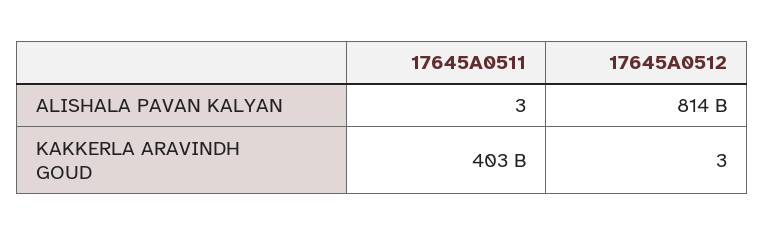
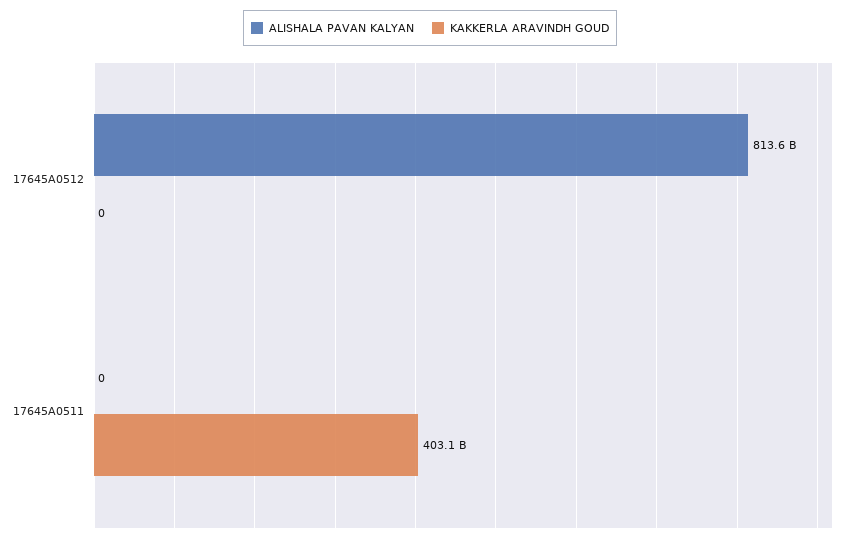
  {
    "ALISHALA PAVAN KALYAN": {
-     "17645A0511": 3,
+     "17645A0511": 0,
      "17645A0512": 813600000000
    },
    "KAKKERLA ARAVINDH GOUD": {
      "17645A0511": 403100000000,
-     "17645A0512": 3
+     "17645A0512": 0
    }
  }

